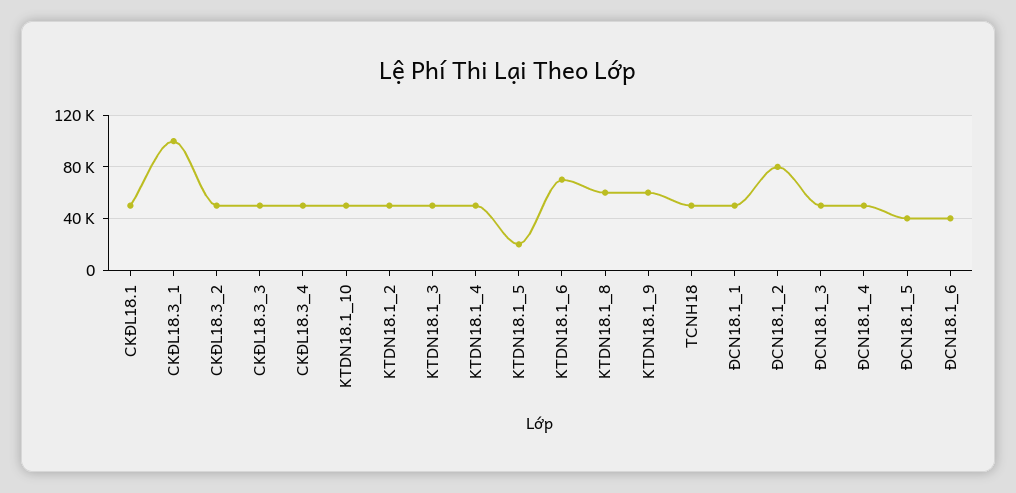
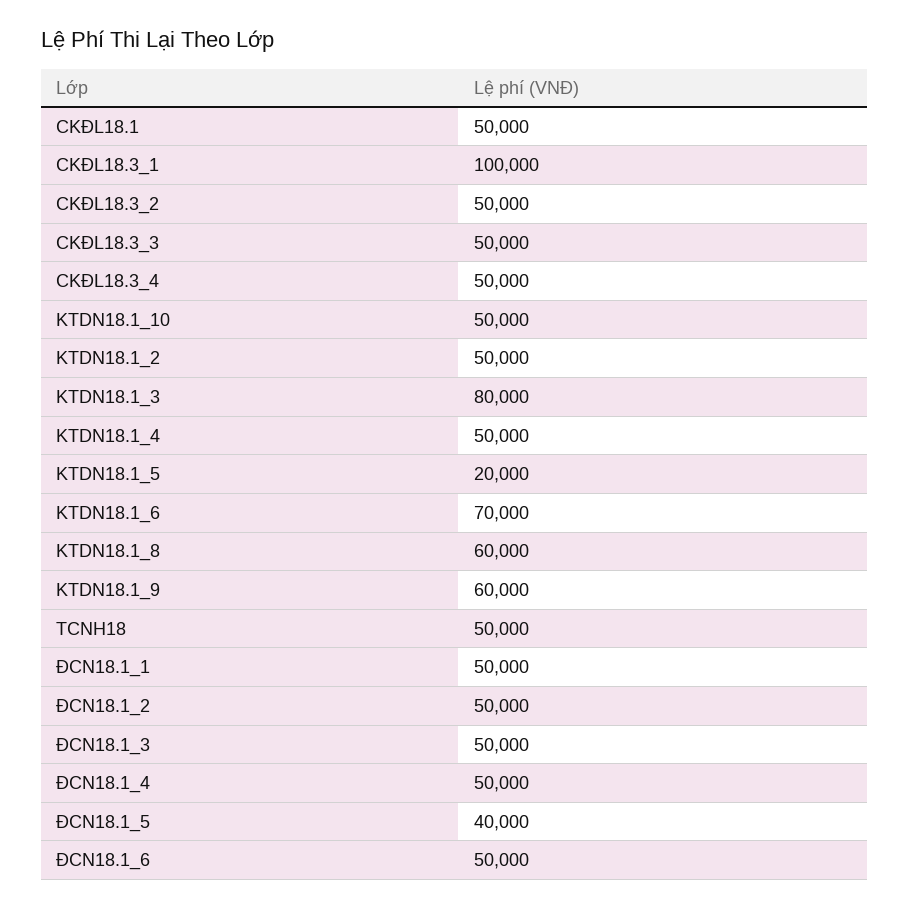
  {
    "CKĐL18.1": 50000,
    "CKĐL18.3_1": 100000,
    "CKĐL18.3_2": 50000,
    "CKĐL18.3_3": 50000,
    "CKĐL18.3_4": 50000,
    "KTDN18.1_10": 50000,
    "KTDN18.1_2": 50000,
-   "KTDN18.1_3": 50000,
+   "KTDN18.1_3": 80000,
    "KTDN18.1_4": 50000,
    "KTDN18.1_5": 20000,
    "KTDN18.1_6": 70000,
    "KTDN18.1_8": 60000,
    "KTDN18.1_9": 60000,
    "TCNH18": 50000,
    "ĐCN18.1_1": 50000,
-   "ĐCN18.1_2": 80000,
+   "ĐCN18.1_2": 50000,
    "ĐCN18.1_3": 50000,
    "ĐCN18.1_4": 50000,
    "ĐCN18.1_5": 40000,
-   "ĐCN18.1_6": 40000
+   "ĐCN18.1_6": 50000
  }

